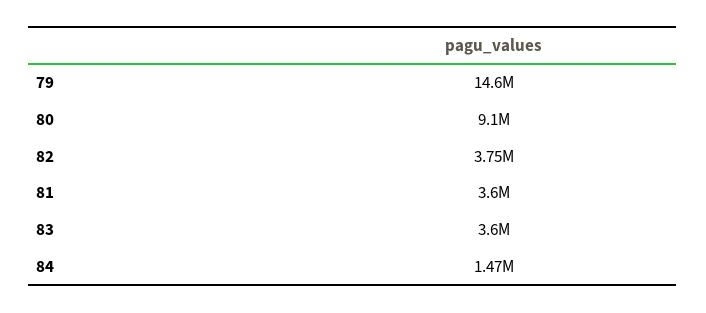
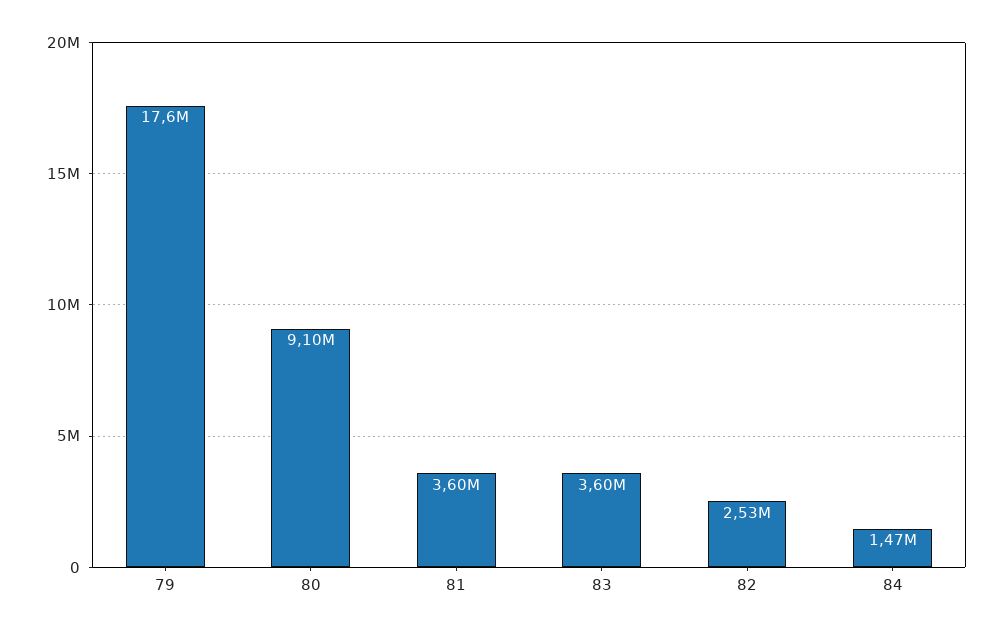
  {
-   "79": 14600000,
+   "79": 17600000,
    "80": 9100000,
-   "82": 3750000,
+   "82": 2530000,
    "81": 3600000,
    "83": 3600000,
    "84": 1470000
  }

